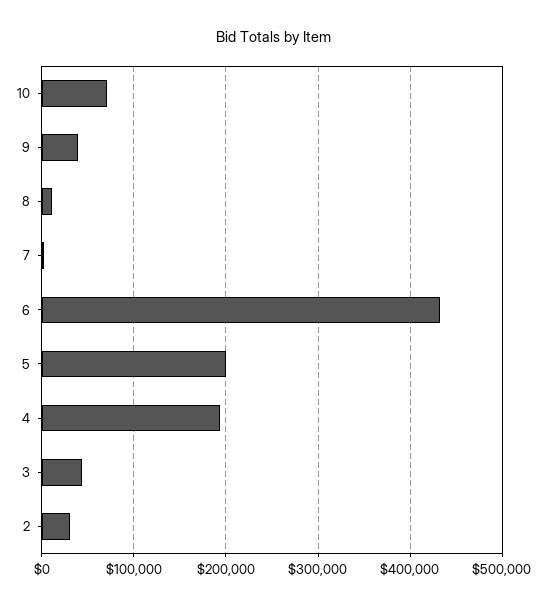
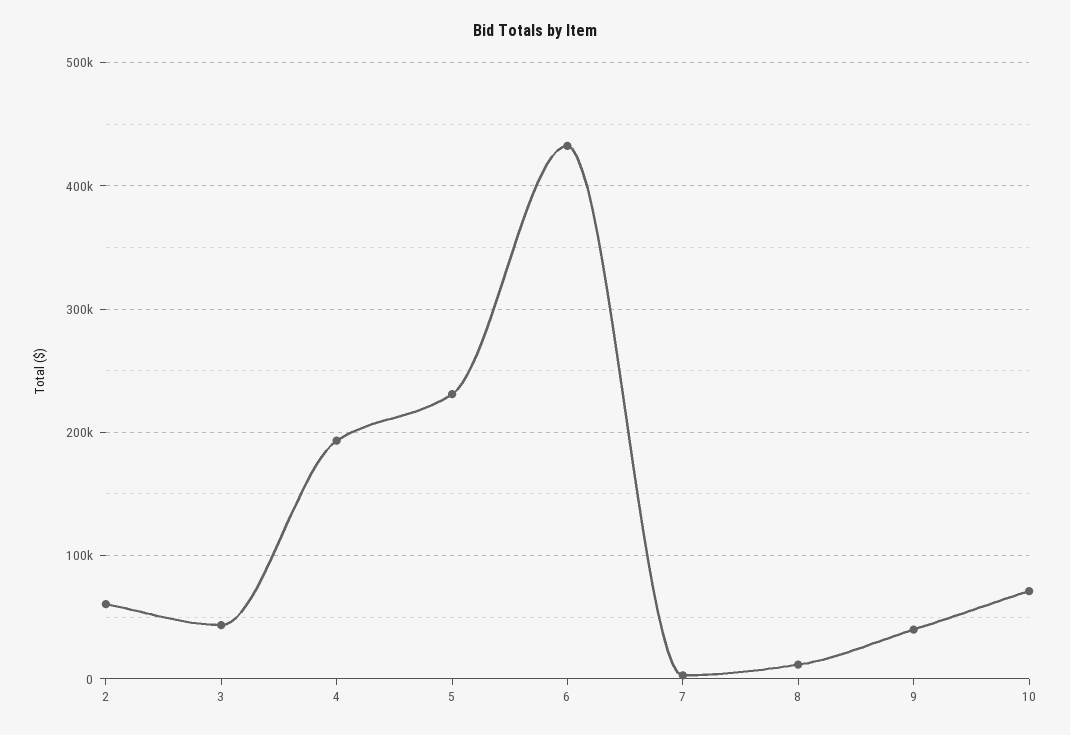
  {
    "10": 70000,
    "9": 40000,
    "8": 10000,
    "7": 0,
    "6": 430000,
-   "5": 200000,
+   "5": 230000,
    "4": 190000,
    "3": 40000,
-   "2": 30000
+   "2": 60000
  }

